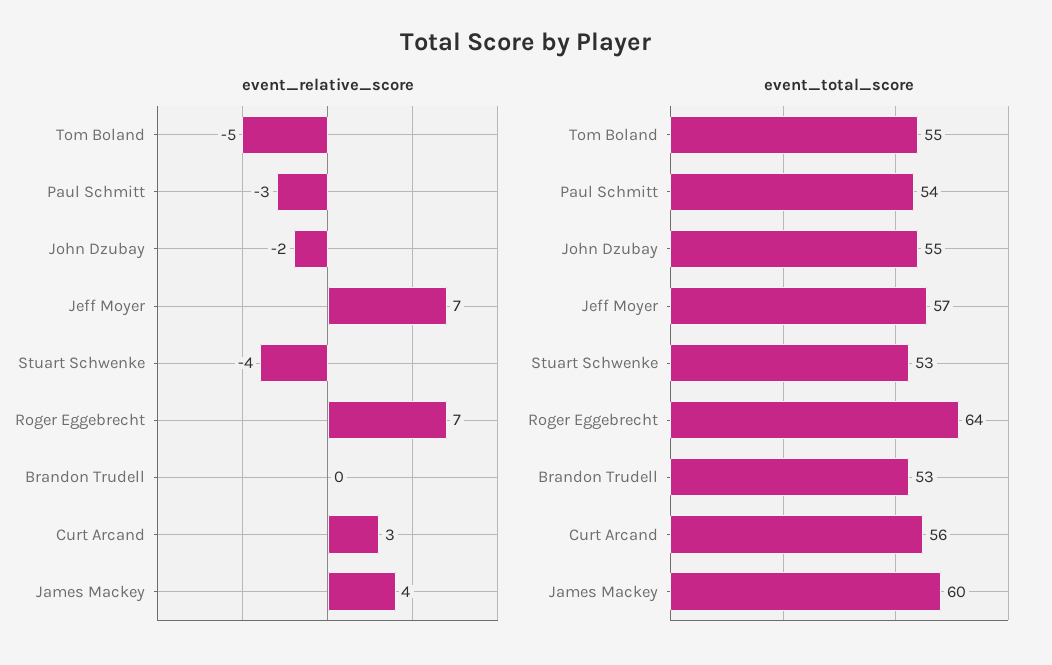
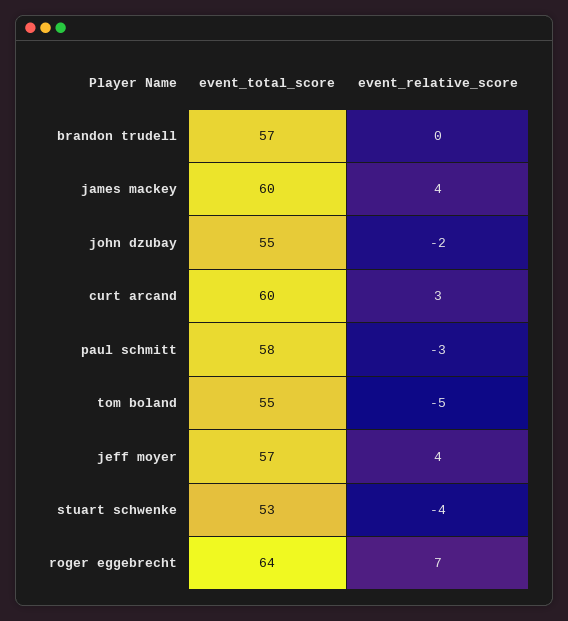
  {
    "event_relative_score": {
      "Tom Boland": -5,
      "Paul Schmitt": -3,
      "John Dzubay": -2,
-     "Jeff Moyer": 7,
+     "Jeff Moyer": 4,
      "Stuart Schwenke": -4,
      "Roger Eggebrecht": 7,
      "Brandon Trudell": 0,
      "Curt Arcand": 3,
      "James Mackey": 4
    },
    "event_total_score": {
      "Tom Boland": 55,
-     "Paul Schmitt": 54,
+     "Paul Schmitt": 58,
      "John Dzubay": 55,
      "Jeff Moyer": 57,
      "Stuart Schwenke": 53,
      "Roger Eggebrecht": 64,
-     "Brandon Trudell": 53,
+     "Brandon Trudell": 57,
-     "Curt Arcand": 56,
+     "Curt Arcand": 60,
      "James Mackey": 60
    }
  }

